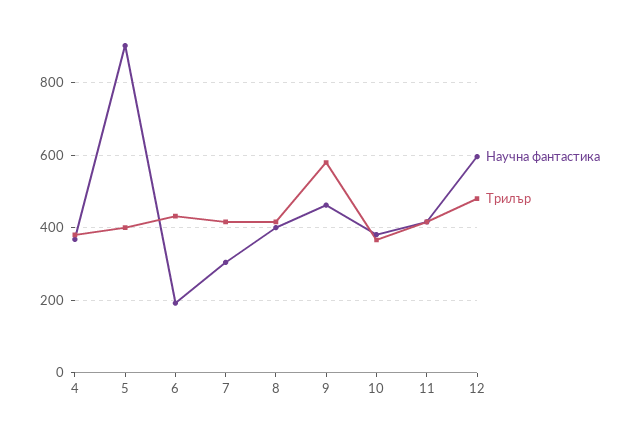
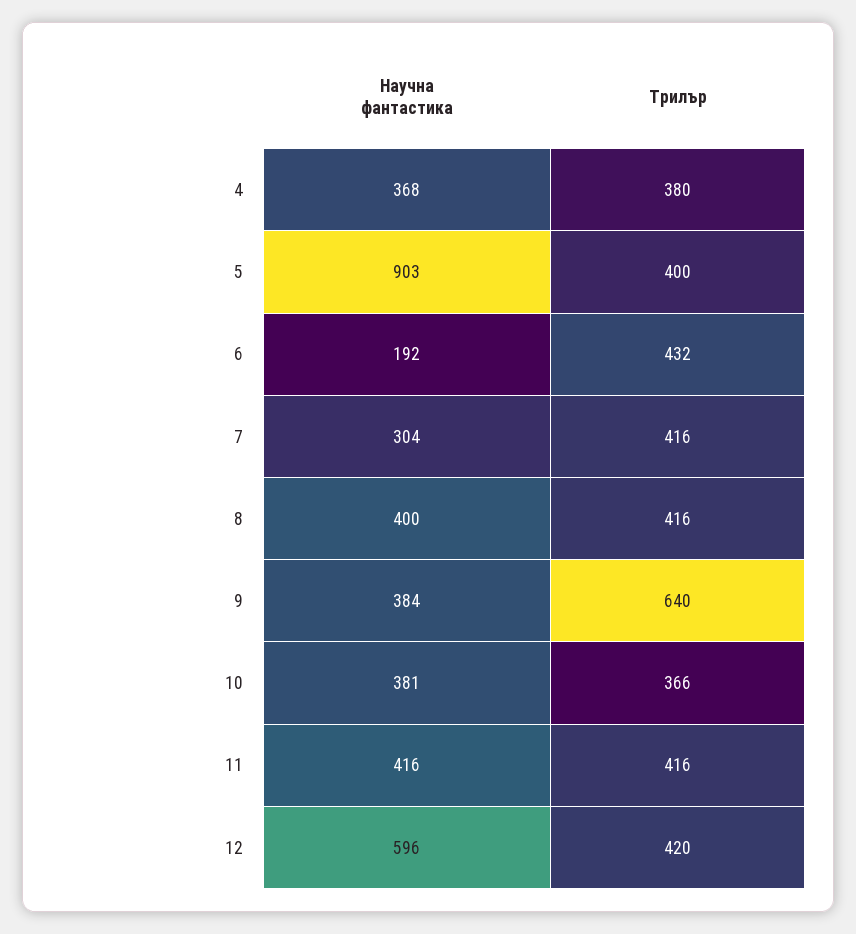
  {
    "Научна фантастика": {
      "4": 368,
      "5": 903,
      "6": 192,
      "7": 304,
      "8": 400,
-     "9": 460,
+     "9": 384,
      "10": 381,
      "11": 416,
      "12": 596
    },
    "Трилър": {
      "4": 380,
      "5": 400,
      "6": 432,
      "7": 416,
      "8": 416,
-     "9": 580,
+     "9": 640,
      "10": 366,
      "11": 416,
-     "12": 480
+     "12": 420
    }
  }

